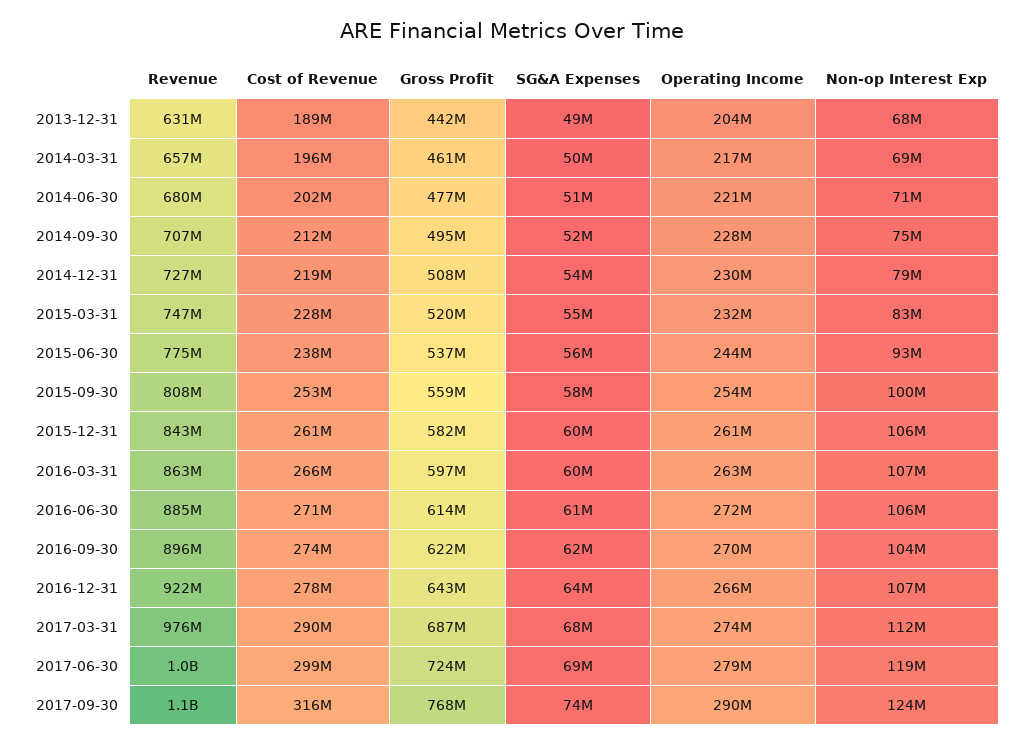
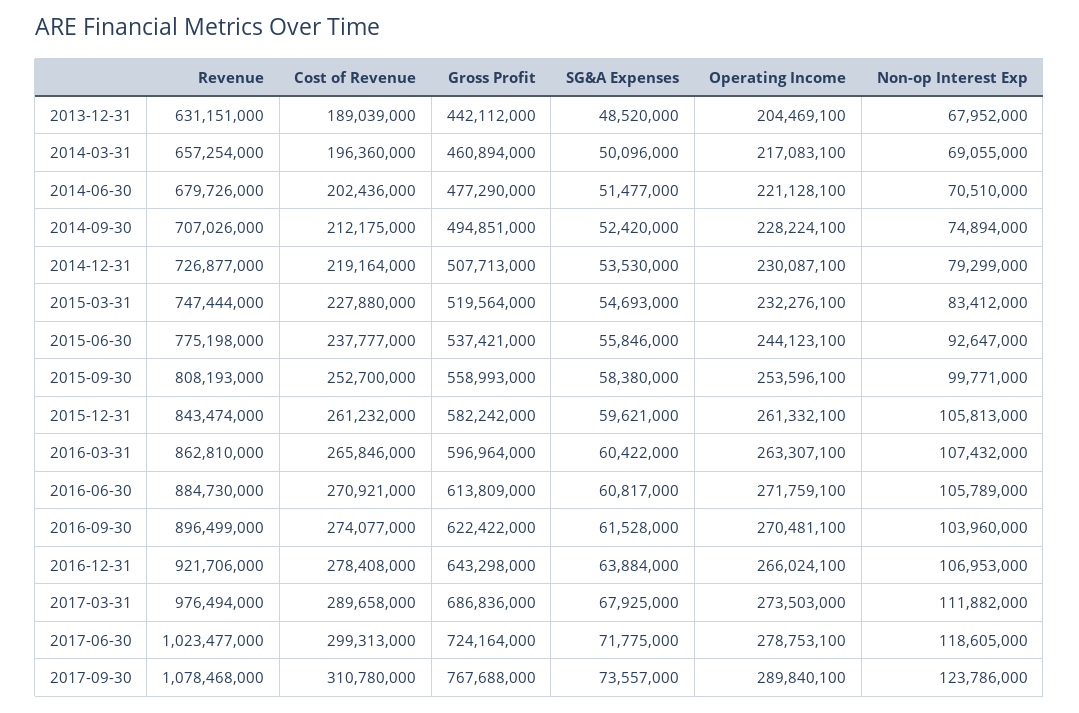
  {
    "Revenue": {
      "2013-12-31": 631151000,
      "2014-03-31": 657254000,
      "2014-06-30": 679726000,
      "2014-09-30": 707026000,
      "2014-12-31": 726877000,
      "2015-03-31": 747444000,
      "2015-06-30": 775198000,
      "2015-09-30": 808193000,
      "2015-12-31": 843474000,
      "2016-03-31": 862810000,
      "2016-06-30": 884730000,
      "2016-09-30": 896499000,
      "2016-12-31": 921706000,
      "2017-03-31": 976494000,
      "2017-06-30": 1023477000,
      "2017-09-30": 1078468000
    },
    "Cost of Revenue": {
      "2013-12-31": 189039000,
      "2014-03-31": 196360000,
      "2014-06-30": 202436000,
      "2014-09-30": 212175000,
      "2014-12-31": 219164000,
      "2015-03-31": 227880000,
      "2015-06-30": 237777000,
      "2015-09-30": 252700000,
      "2015-12-31": 261232000,
      "2016-03-31": 265846000,
      "2016-06-30": 270921000,
      "2016-09-30": 274077000,
      "2016-12-31": 278408000,
      "2017-03-31": 289658000,
      "2017-06-30": 299313000,
-     "2017-09-30": 316000000
+     "2017-09-30": 310780000
    },
    "Gross Profit": {
      "2013-12-31": 442112000,
      "2014-03-31": 460894000,
      "2014-06-30": 477290000,
      "2014-09-30": 494851000,
      "2014-12-31": 507713000,
      "2015-03-31": 519564000,
      "2015-06-30": 537421000,
      "2015-09-30": 558993000,
      "2015-12-31": 582242000,
      "2016-03-31": 596964000,
      "2016-06-30": 613809000,
      "2016-09-30": 622422000,
      "2016-12-31": 643298000,
      "2017-03-31": 686836000,
      "2017-06-30": 724164000,
      "2017-09-30": 767688000
    },
    "SG&A Expenses": {
      "2013-12-31": 48520000,
      "2014-03-31": 50096000,
      "2014-06-30": 51477000,
      "2014-09-30": 52420000,
      "2014-12-31": 53530000,
      "2015-03-31": 54693000,
      "2015-06-30": 55846000,
      "2015-09-30": 58380000,
      "2015-12-31": 59621000,
      "2016-03-31": 60422000,
      "2016-06-30": 60817000,
      "2016-09-30": 61528000,
      "2016-12-31": 63884000,
      "2017-03-31": 67925000,
-     "2017-06-30": 69000000,
+     "2017-06-30": 71775000,
      "2017-09-30": 73557000
    },
    "Operating Income": {
      "2013-12-31": 204469100,
      "2014-03-31": 217083100,
      "2014-06-30": 221128100,
      "2014-09-30": 228224100,
      "2014-12-31": 230087100,
      "2015-03-31": 232276100,
      "2015-06-30": 244123100,
      "2015-09-30": 253596100,
      "2015-12-31": 261332100,
      "2016-03-31": 263307100,
      "2016-06-30": 271759100,
      "2016-09-30": 270481100,
      "2016-12-31": 266024100,
      "2017-03-31": 273503000,
      "2017-06-30": 278753100,
      "2017-09-30": 289840100
    },
    "Non-op Interest Exp": {
      "2013-12-31": 67952000,
      "2014-03-31": 69055000,
      "2014-06-30": 70510000,
      "2014-09-30": 74894000,
      "2014-12-31": 79299000,
      "2015-03-31": 83412000,
      "2015-06-30": 92647000,
      "2015-09-30": 99771000,
      "2015-12-31": 105813000,
      "2016-03-31": 107432000,
      "2016-06-30": 105789000,
      "2016-09-30": 103960000,
      "2016-12-31": 106953000,
      "2017-03-31": 111882000,
      "2017-06-30": 118605000,
      "2017-09-30": 123786000
    }
  }

